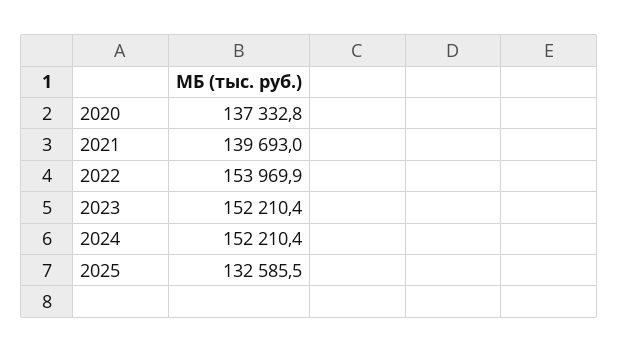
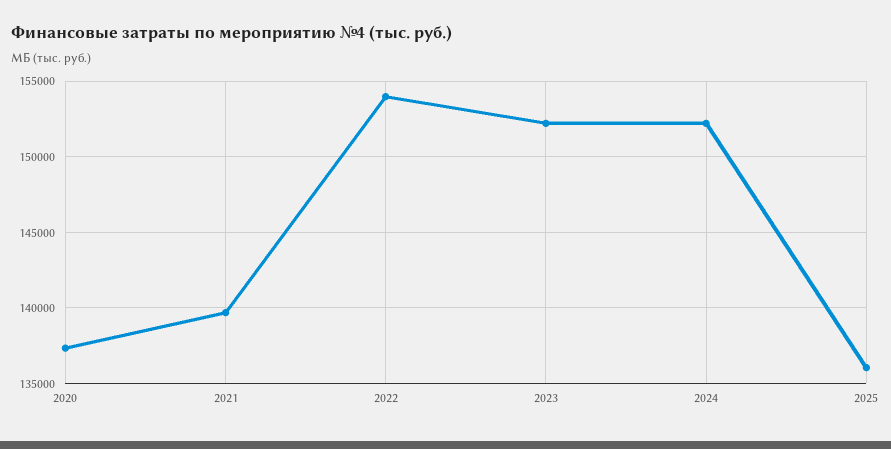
  {
    "2020": 137332.8,
    "2021": 139693,
    "2022": 153969.9,
    "2023": 152210.4,
    "2024": 152210.4,
-   "2025": 132585.5
+   "2025": 136000
  }

